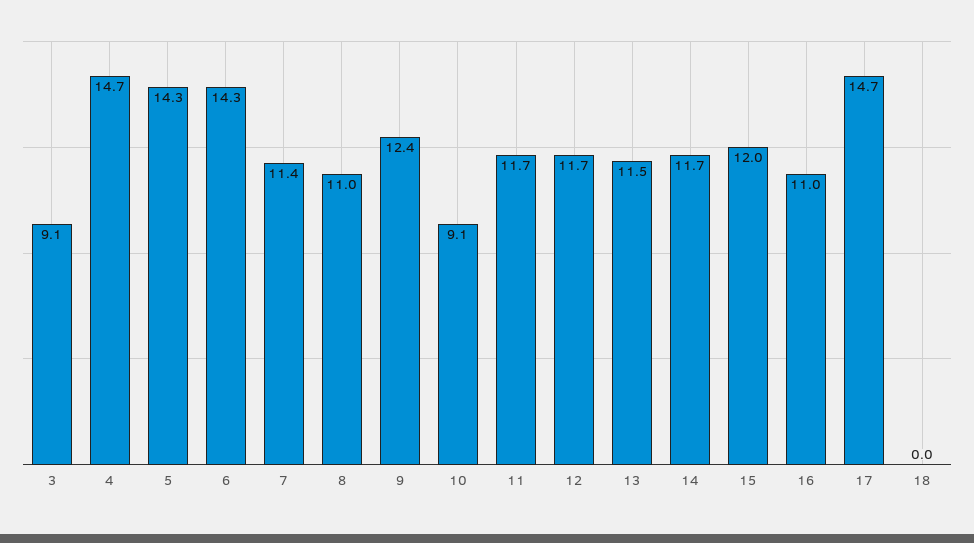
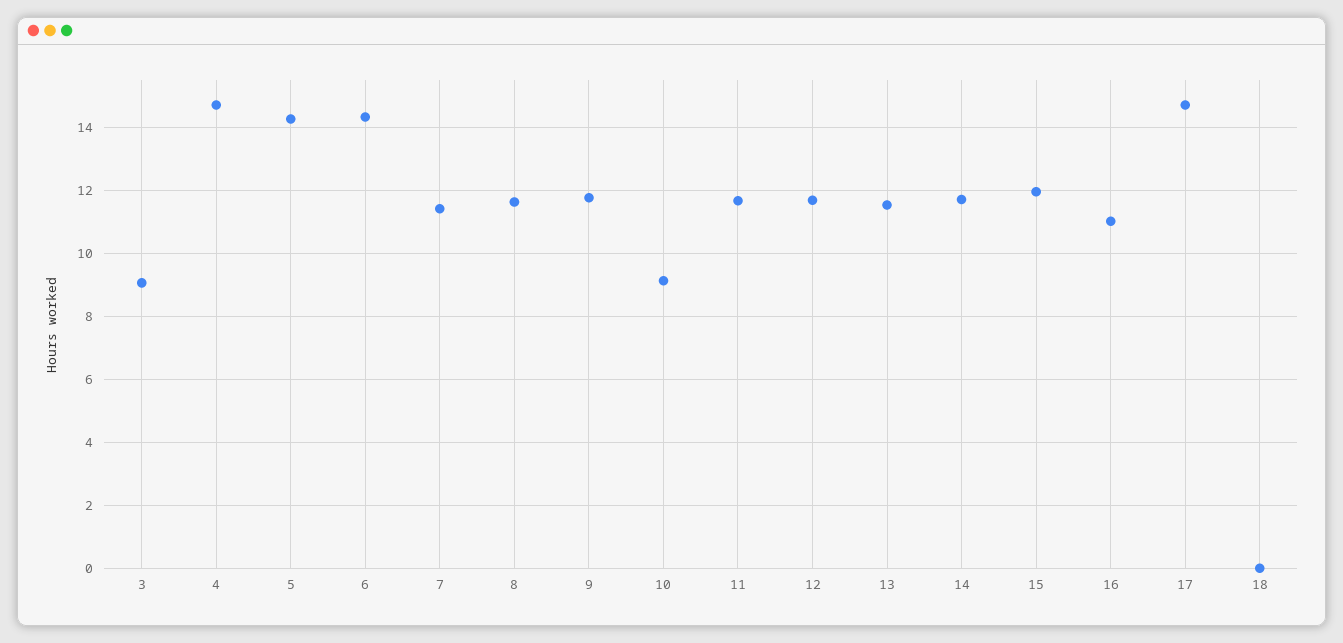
  {
    "3": 9.1,
    "4": 14.7,
    "5": 14.3,
    "6": 14.3,
    "7": 11.4,
-   "8": 11,
+   "8": 11.6,
-   "9": 12.4,
+   "9": 11.8,
    "10": 9.1,
    "11": 11.7,
    "12": 11.7,
    "13": 11.5,
    "14": 11.7,
    "15": 12,
    "16": 11,
    "17": 14.7,
    "18": 0
  }

